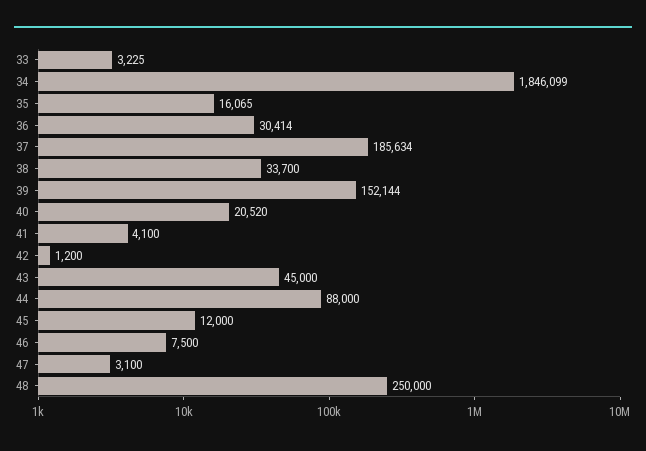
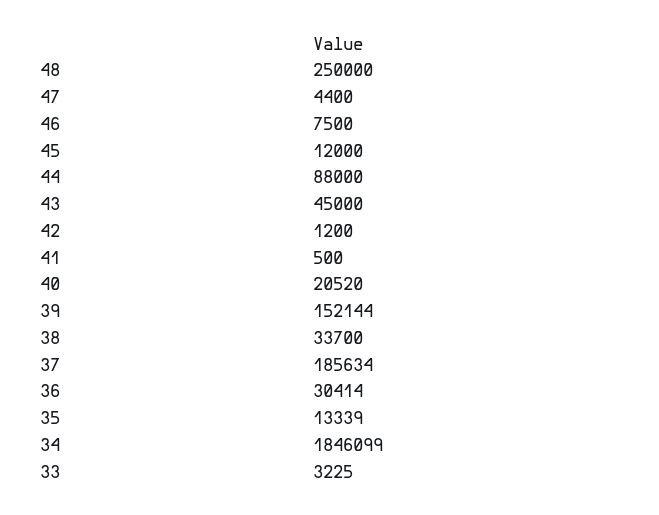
  {
    "33": 3225,
    "34": 1846099,
-   "35": 16065,
+   "35": 13339,
    "36": 30414,
    "37": 185634,
    "38": 33700,
    "39": 152144,
    "40": 20520,
-   "41": 4100,
+   "41": 500,
    "42": 1200,
    "43": 45000,
    "44": 88000,
    "45": 12000,
    "46": 7500,
-   "47": 3100,
+   "47": 4400,
    "48": 250000
  }

